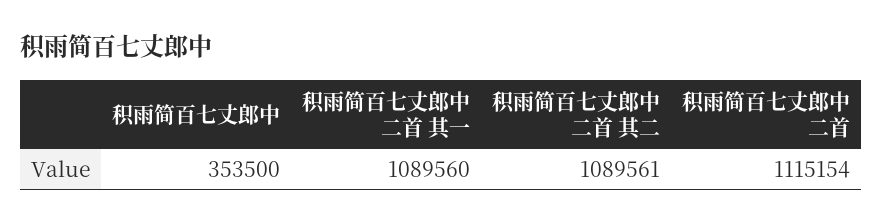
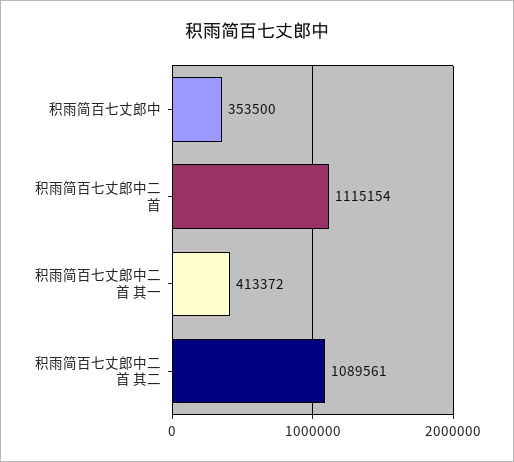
  {
    "积雨简百七丈郎中": 353500,
-   "积雨简百七丈郎中二首 其一": 1089560,
+   "积雨简百七丈郎中二首 其一": 413372,
    "积雨简百七丈郎中二首 其二": 1089561,
    "积雨简百七丈郎中二首": 1115154
  }

